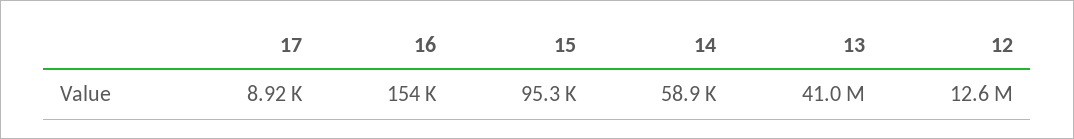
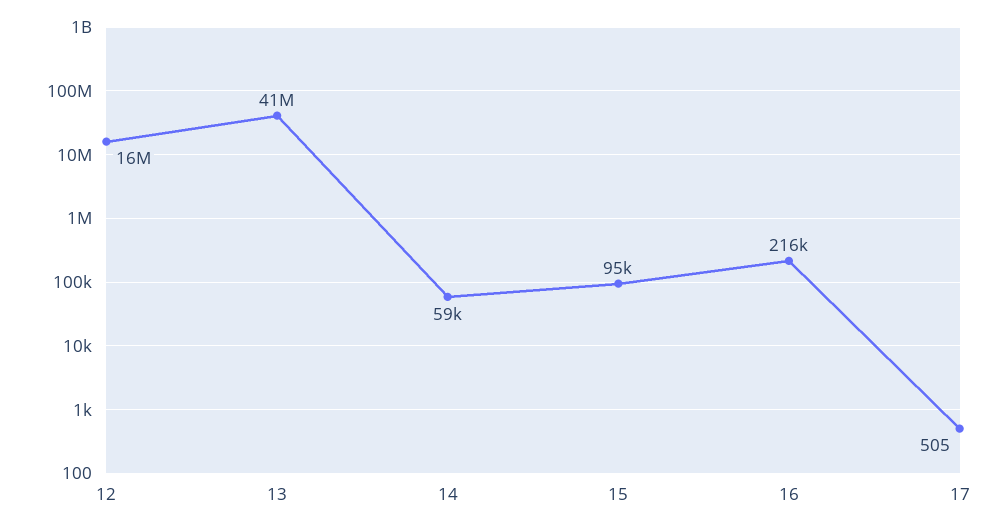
  {
-   "17": 8920,
+   "17": 505,
-   "16": 154000,
+   "16": 216000,
    "15": 95300,
    "14": 58900,
    "13": 41000000,
-   "12": 12600000
+   "12": 16000000
  }

